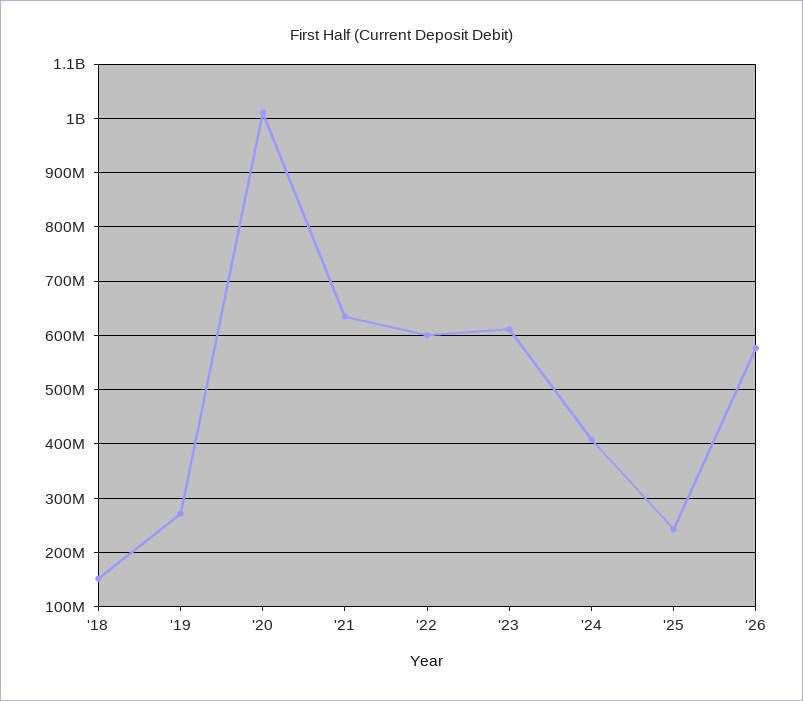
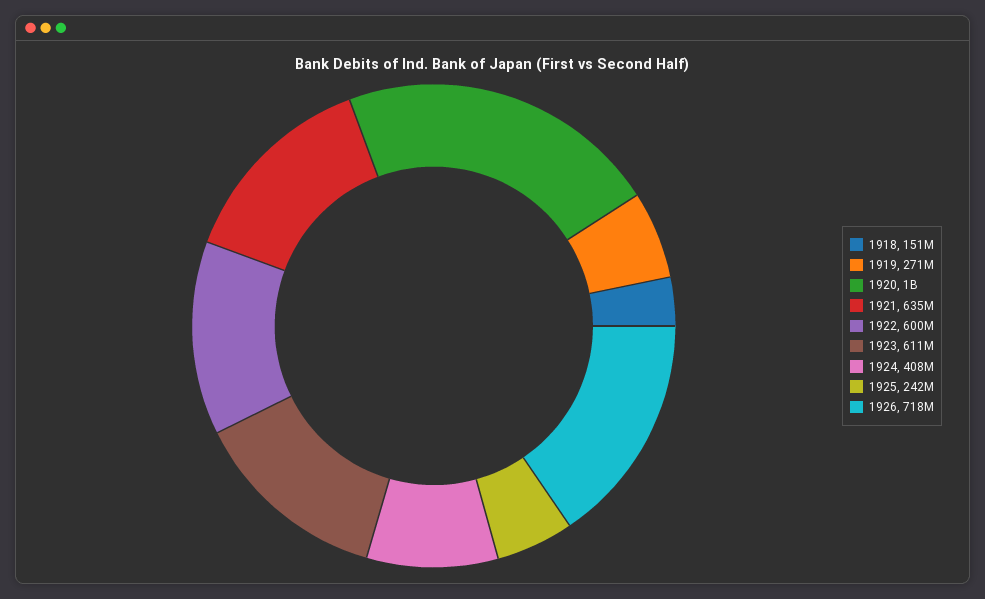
  {
    "'18": 151000000,
    "'19": 271000000,
    "'20": 1000000000,
    "'21": 635000000,
    "'22": 600000000,
    "'23": 611000000,
    "'24": 408000000,
    "'25": 242000000,
-   "'26": 580000000
+   "'26": 718000000
  }

